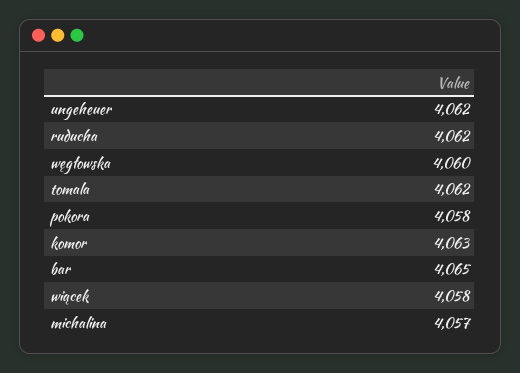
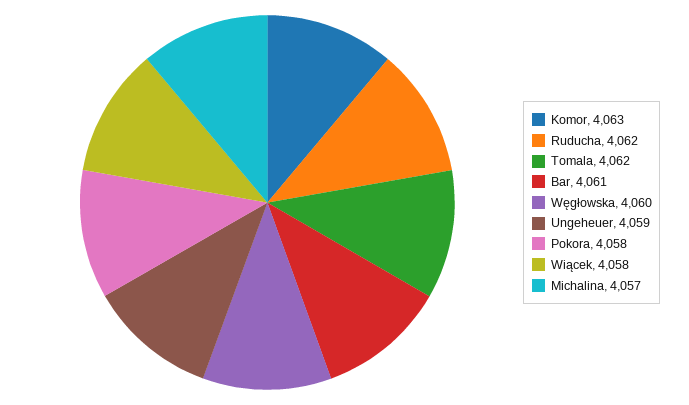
  {
-   "ungeheuer": 4062,
+   "ungeheuer": 4059,
    "ruducha": 4062,
    "węgłowska": 4060,
    "tomala": 4062,
    "pokora": 4058,
    "komor": 4063,
-   "bar": 4065,
+   "bar": 4061,
    "wiącek": 4058,
    "michalina": 4057
  }

